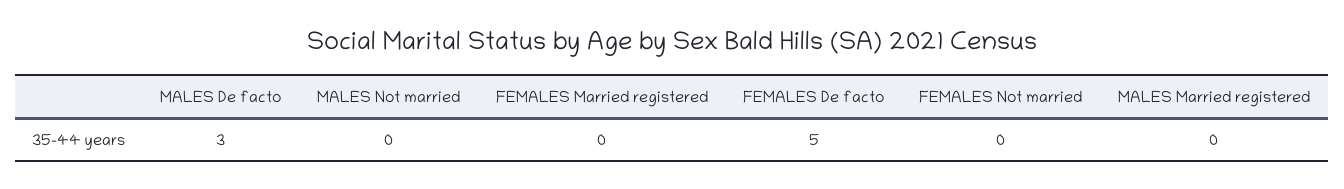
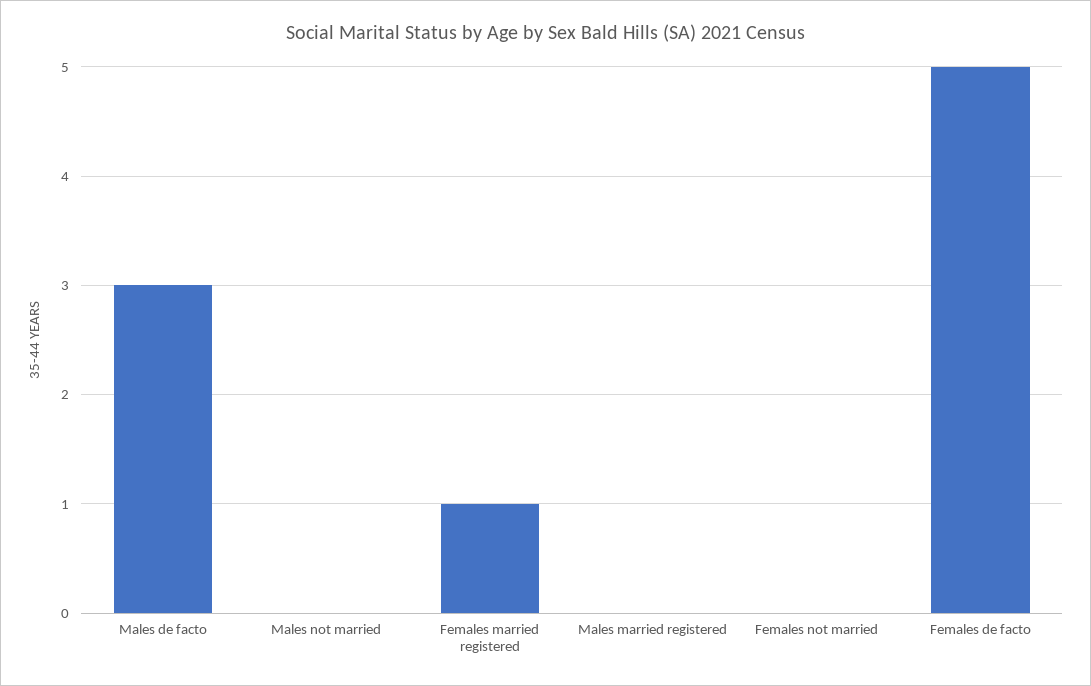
  {
    "MALES De facto": 3,
    "MALES Not married": 0,
-   "FEMALES Married registered": 0,
+   "FEMALES Married registered": 1,
    "FEMALES De facto": 5,
    "FEMALES Not married": 0,
    "MALES Married registered": 0
  }

